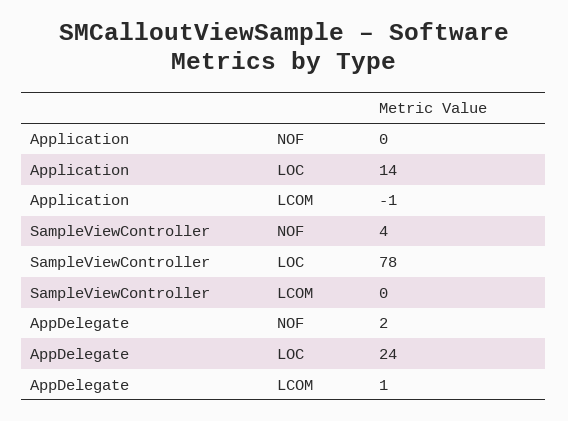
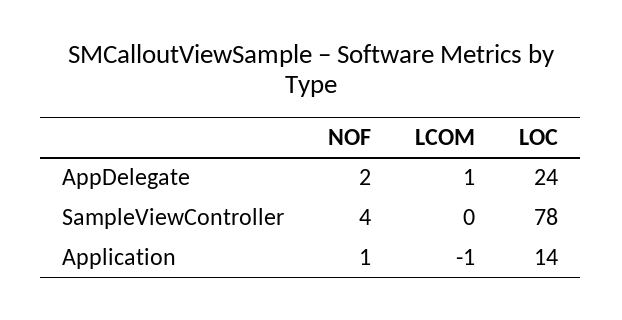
  {
    "Application": {
-     "NOF": 0,
+     "NOF": 1,
      "LOC": 14,
      "LCOM": -1
    },
    "SampleViewController": {
      "NOF": 4,
      "LOC": 78,
      "LCOM": 0
    },
    "AppDelegate": {
      "NOF": 2,
      "LOC": 24,
      "LCOM": 1
    }
  }

